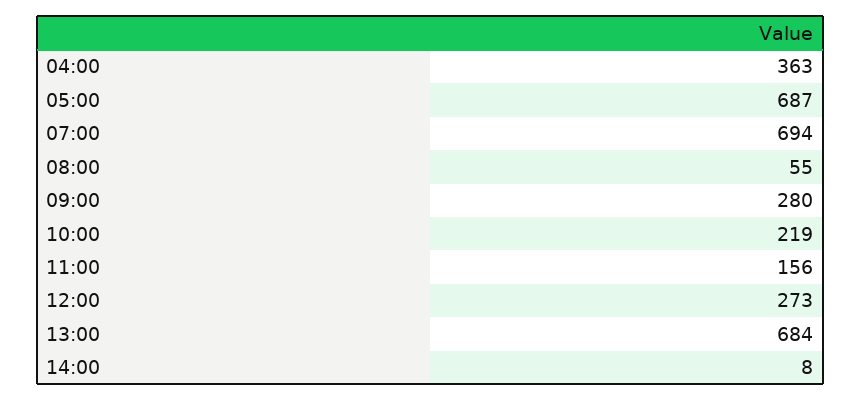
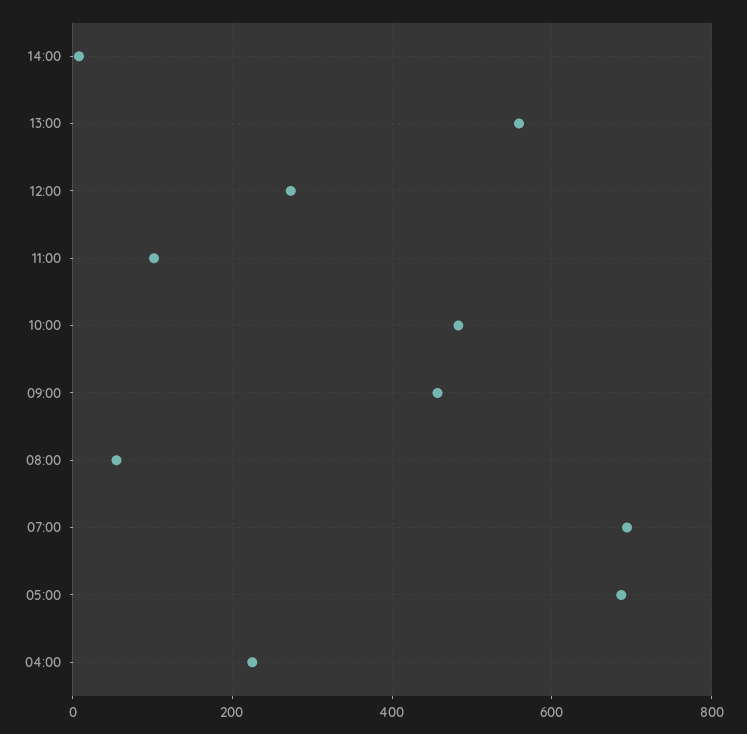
  {
-   "04:00": 363,
+   "04:00": 220,
    "05:00": 687,
    "07:00": 694,
    "08:00": 55,
-   "09:00": 280,
+   "09:00": 460,
-   "10:00": 219,
+   "10:00": 480,
-   "11:00": 156,
+   "11:00": 100,
    "12:00": 273,
-   "13:00": 684,
+   "13:00": 560,
    "14:00": 8
  }

